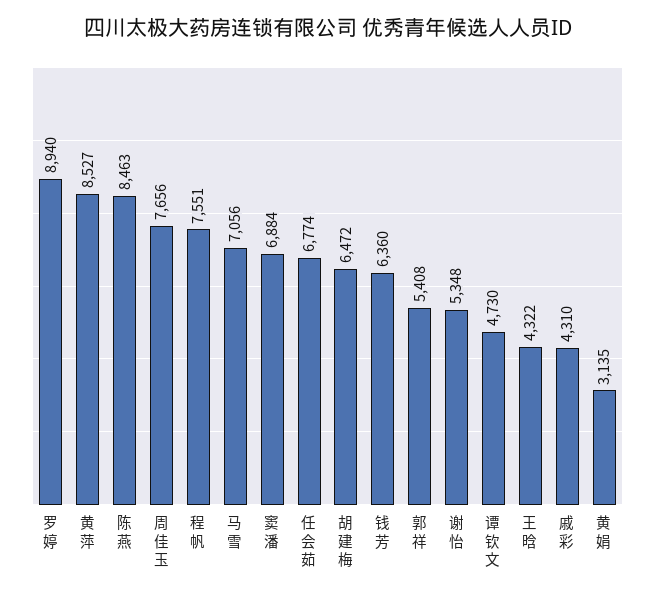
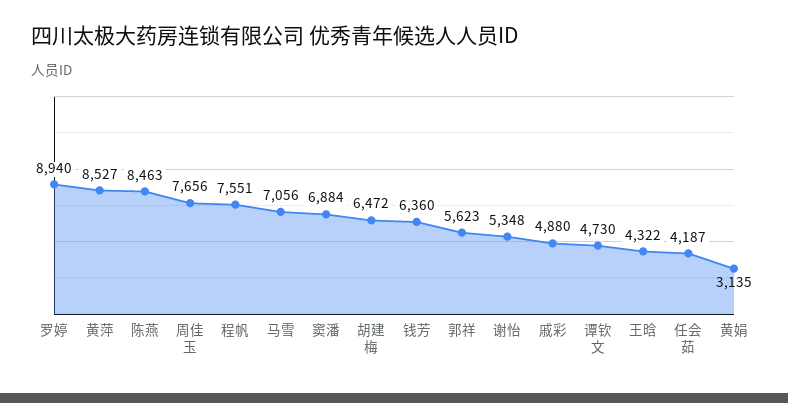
  {
    "罗婷": 8940,
    "黄萍": 8527,
    "陈燕": 8463,
    "周佳玉": 7656,
    "程帆": 7551,
    "马雪": 7056,
    "窦潘": 6884,
-   "任会茹": 6774,
+   "任会茹": 4187,
    "胡建梅": 6472,
    "钱芳": 6360,
-   "郭祥": 5408,
+   "郭祥": 5623,
    "谢怡": 5348,
    "谭钦文": 4730,
    "王晗": 4322,
-   "戚彩": 4310,
+   "戚彩": 4880,
    "黄娟": 3135
  }

